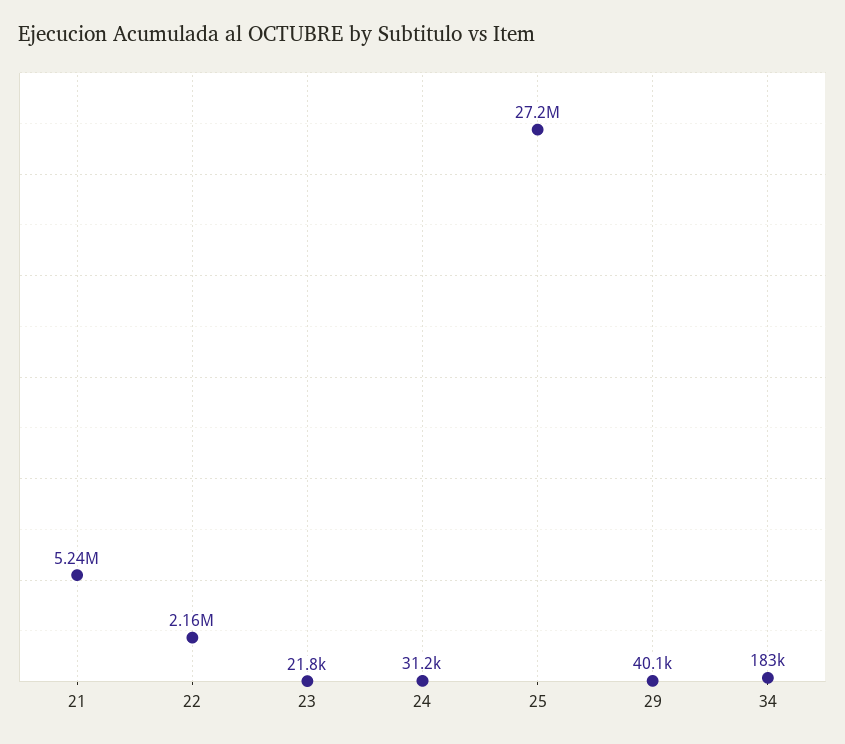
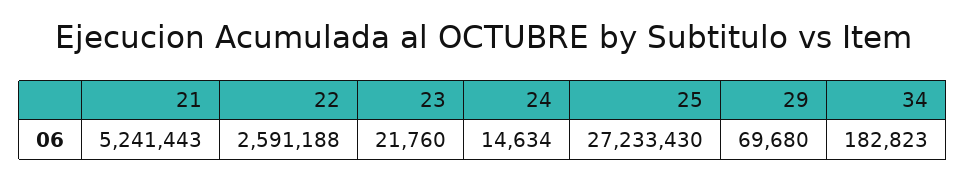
  {
    "21": 5241443,
-   "22": 2160000,
+   "22": 2591188,
    "23": 21760,
-   "24": 31200,
+   "24": 14634,
    "25": 27233430,
-   "29": 40100,
+   "29": 69680,
    "34": 182823
  }

